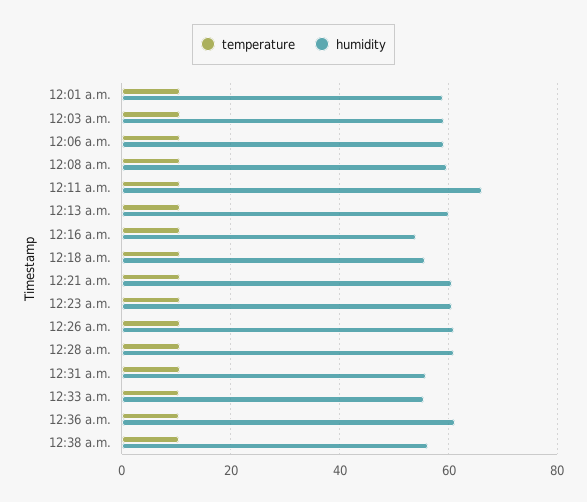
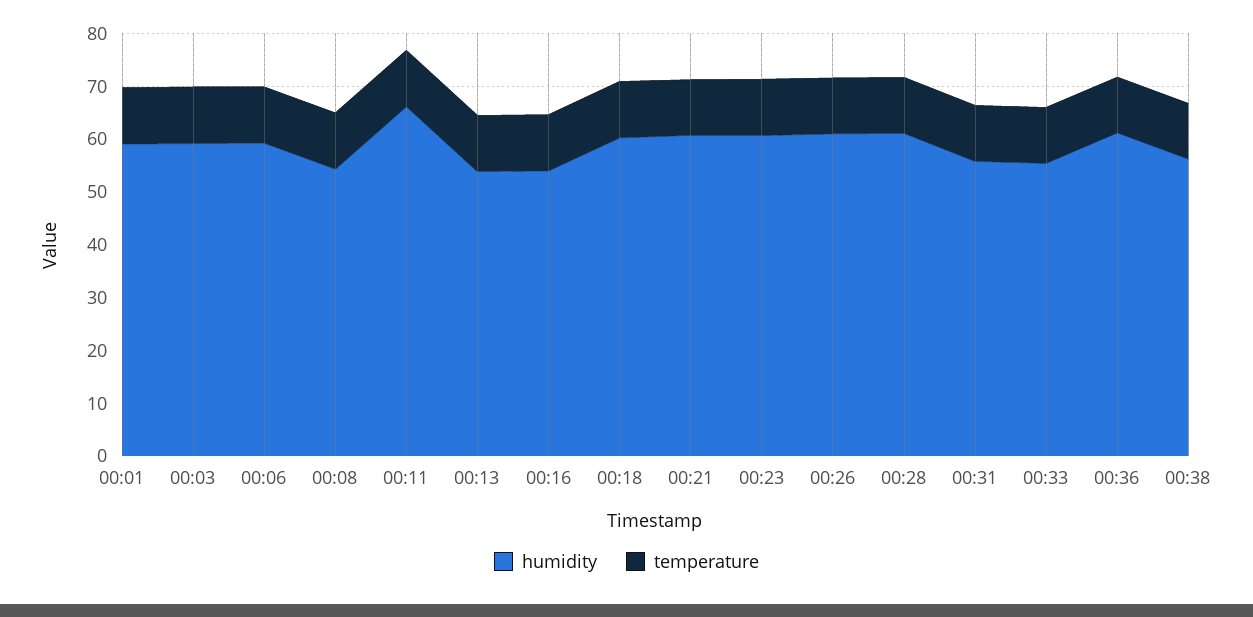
  {
    "temperature": {
      "12:01 a.m.": 10,
      "12:03 a.m.": 10,
      "12:06 a.m.": 10,
      "12:08 a.m.": 10,
      "12:11 a.m.": 10,
      "12:13 a.m.": 10,
      "12:16 a.m.": 10,
      "12:18 a.m.": 10,
      "12:21 a.m.": 10,
      "12:23 a.m.": 10,
      "12:26 a.m.": 10,
      "12:28 a.m.": 10,
      "12:31 a.m.": 10,
      "12:33 a.m.": 10,
      "12:36 a.m.": 10,
      "12:38 a.m.": 10
    },
    "humidity": {
      "12:01 a.m.": 60,
      "12:03 a.m.": 60,
      "12:06 a.m.": 60,
-     "12:08 a.m.": 60,
+     "12:08 a.m.": 54,
      "12:11 a.m.": 66,
-     "12:13 a.m.": 60,
+     "12:13 a.m.": 54,
      "12:16 a.m.": 54,
-     "12:18 a.m.": 56,
+     "12:18 a.m.": 60,
      "12:21 a.m.": 60,
      "12:23 a.m.": 60,
      "12:26 a.m.": 60,
      "12:28 a.m.": 62,
      "12:31 a.m.": 56,
      "12:33 a.m.": 56,
      "12:36 a.m.": 62,
      "12:38 a.m.": 56
    }
  }

